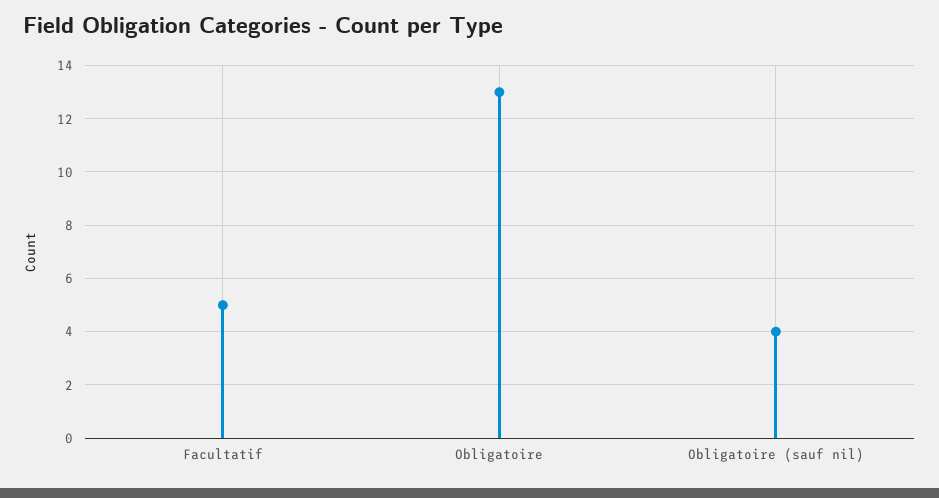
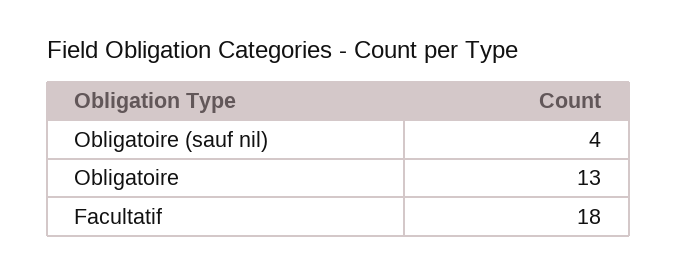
  {
-   "Facultatif": 5,
+   "Facultatif": 18,
    "Obligatoire": 13,
    "Obligatoire (sauf nil)": 4
  }

